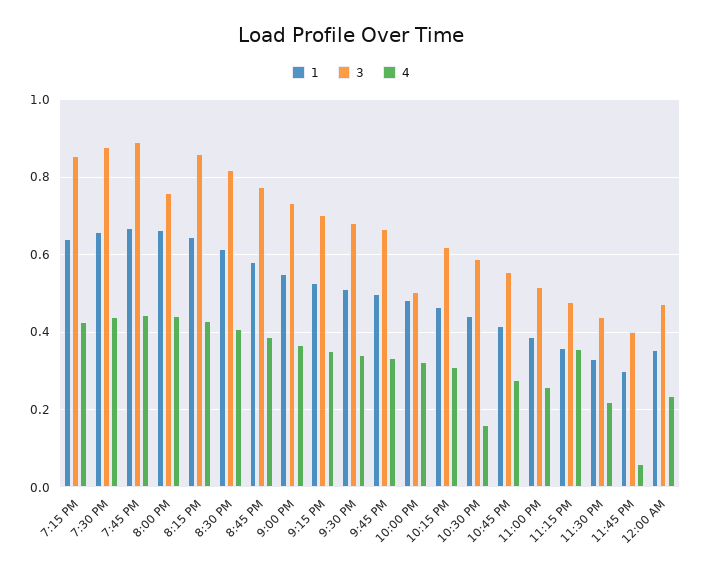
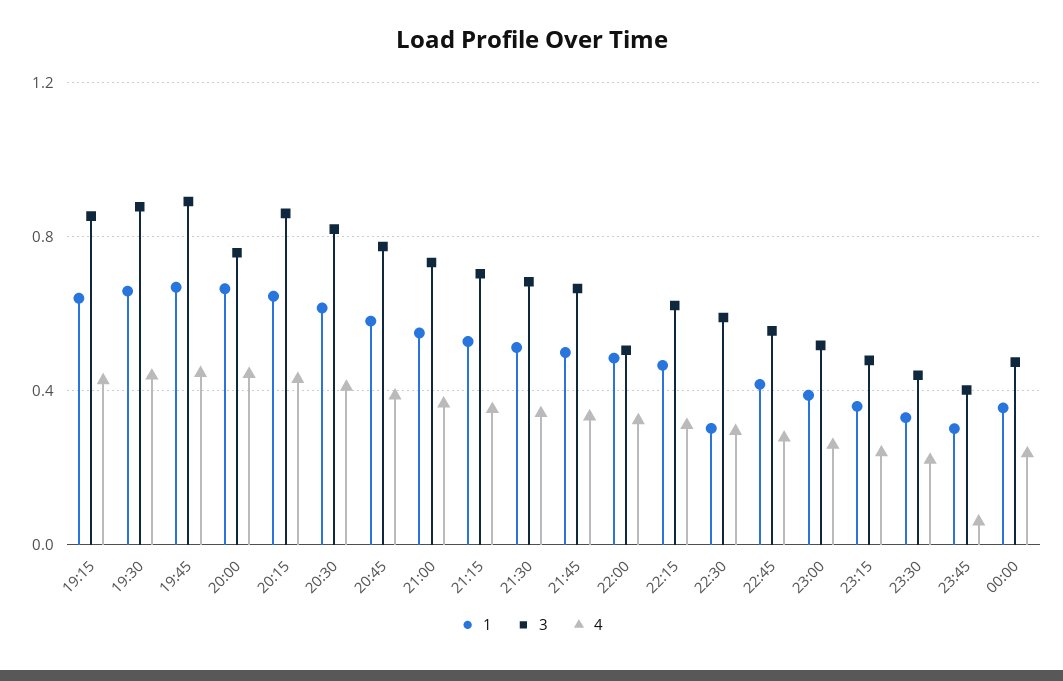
  {
    "1": {
      "7:15 PM": 0.64,
      "7:30 PM": 0.66,
      "7:45 PM": 0.66,
      "8:00 PM": 0.66,
      "8:15 PM": 0.64,
      "8:30 PM": 0.62,
      "8:45 PM": 0.58,
      "9:00 PM": 0.54,
      "9:15 PM": 0.52,
      "9:30 PM": 0.52,
      "9:45 PM": 0.5,
      "10:00 PM": 0.48,
      "10:15 PM": 0.46,
-     "10:30 PM": 0.44,
+     "10:30 PM": 0.3,
      "10:45 PM": 0.42,
      "11:00 PM": 0.38,
      "11:15 PM": 0.36,
      "11:30 PM": 0.32,
      "11:45 PM": 0.3,
      "12:00 AM": 0.36
    },
    "3": {
      "7:15 PM": 0.86,
      "7:30 PM": 0.88,
      "7:45 PM": 0.9,
      "8:00 PM": 0.76,
      "8:15 PM": 0.86,
      "8:30 PM": 0.82,
      "8:45 PM": 0.78,
      "9:00 PM": 0.74,
      "9:15 PM": 0.7,
      "9:30 PM": 0.68,
      "9:45 PM": 0.66,
      "10:00 PM": 0.5,
      "10:15 PM": 0.62,
      "10:30 PM": 0.58,
      "10:45 PM": 0.56,
      "11:00 PM": 0.52,
      "11:15 PM": 0.48,
      "11:30 PM": 0.44,
      "11:45 PM": 0.4,
      "12:00 AM": 0.48
    },
    "4": {
      "7:15 PM": 0.42,
      "7:30 PM": 0.44,
      "7:45 PM": 0.44,
      "8:00 PM": 0.44,
      "8:15 PM": 0.44,
      "8:30 PM": 0.4,
      "8:45 PM": 0.38,
      "9:00 PM": 0.36,
      "9:15 PM": 0.36,
      "9:30 PM": 0.34,
      "9:45 PM": 0.34,
      "10:00 PM": 0.32,
      "10:15 PM": 0.32,
-     "10:30 PM": 0.16,
+     "10:30 PM": 0.3,
      "10:45 PM": 0.28,
      "11:00 PM": 0.26,
-     "11:15 PM": 0.36,
+     "11:15 PM": 0.25,
      "11:30 PM": 0.22,
      "11:45 PM": 0.06,
      "12:00 AM": 0.24
    }
  }

